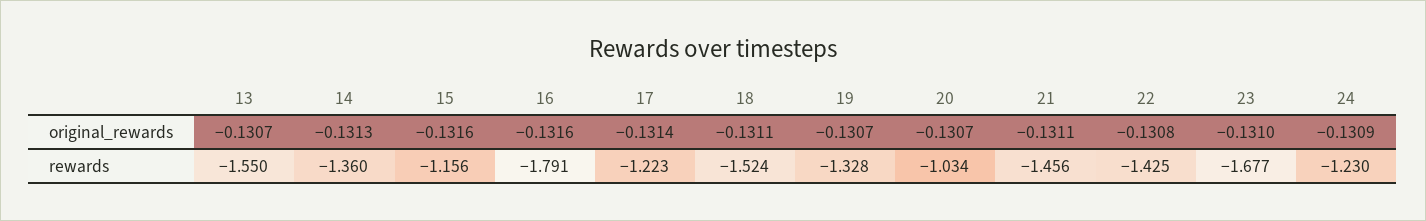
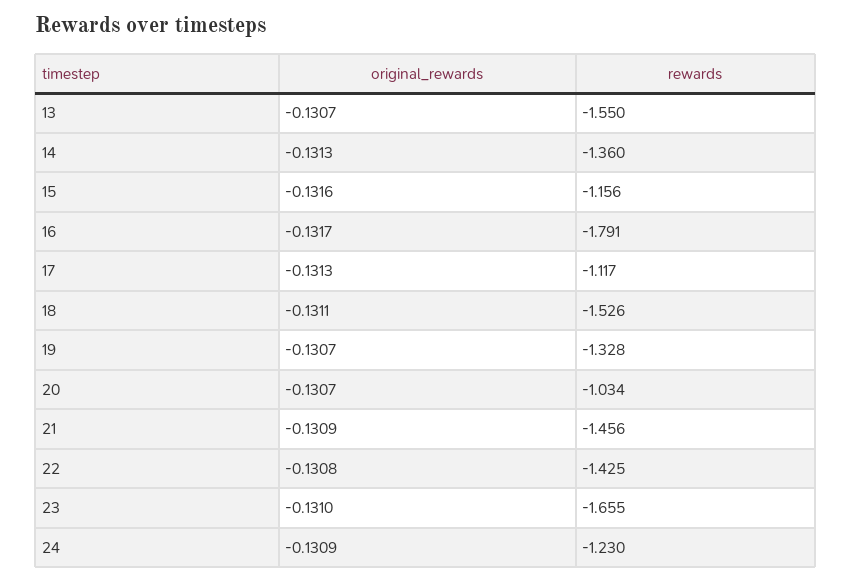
  {
    "13": {
      "original_rewards": -0.1307,
      "rewards": -1.55
    },
    "14": {
      "original_rewards": -0.1313,
      "rewards": -1.36
    },
    "15": {
      "original_rewards": -0.1316,
      "rewards": -1.156
    },
    "16": {
-     "original_rewards": -0.1316,
+     "original_rewards": -0.1317,
      "rewards": -1.791
    },
    "17": {
-     "original_rewards": -0.1314,
+     "original_rewards": -0.1313,
-     "rewards": -1.223
+     "rewards": -1.117
    },
    "18": {
      "original_rewards": -0.1311,
-     "rewards": -1.524
+     "rewards": -1.526
    },
    "19": {
      "original_rewards": -0.1307,
      "rewards": -1.328
    },
    "20": {
      "original_rewards": -0.1307,
      "rewards": -1.034
    },
    "21": {
-     "original_rewards": -0.1311,
+     "original_rewards": -0.1309,
      "rewards": -1.456
    },
    "22": {
      "original_rewards": -0.1308,
      "rewards": -1.425
    },
    "23": {
      "original_rewards": -0.131,
-     "rewards": -1.677
+     "rewards": -1.655
    },
    "24": {
      "original_rewards": -0.1309,
      "rewards": -1.23
    }
  }

